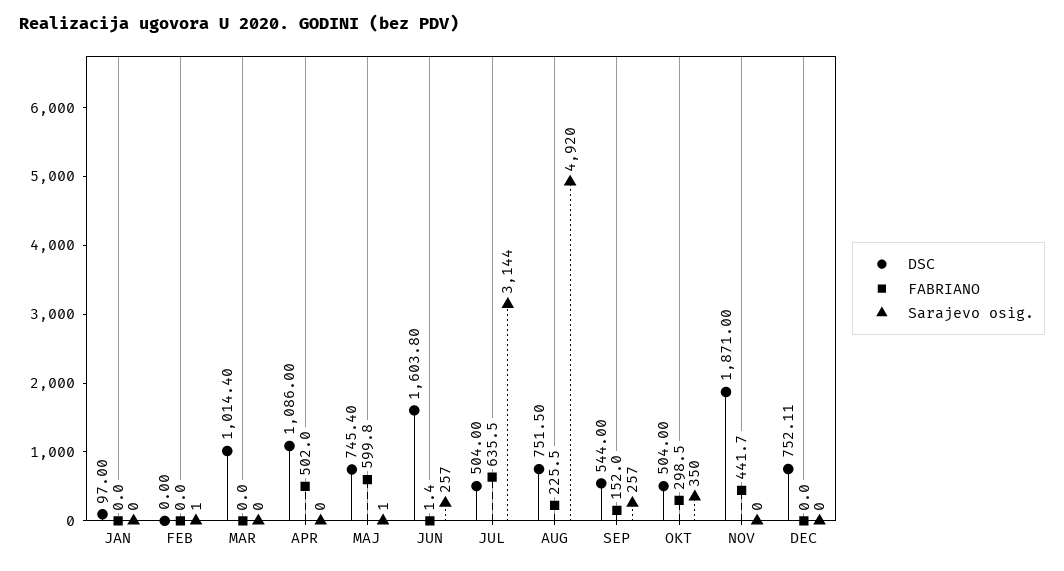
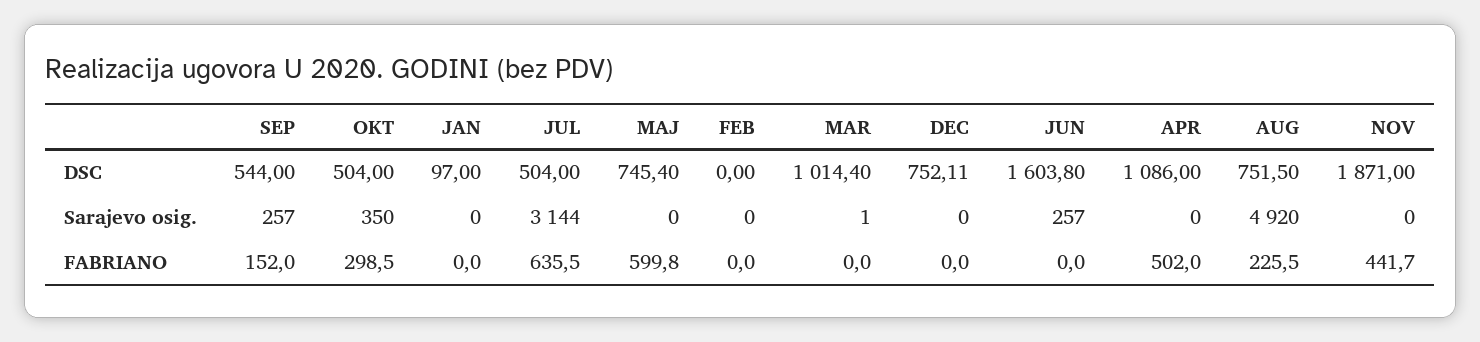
  {
    "DSC": {
      "JAN": 97,
      "FEB": 0,
      "MAR": 1014.4,
      "APR": 1086,
      "MAJ": 745.4,
      "JUN": 1603.8,
      "JUL": 504,
      "AUG": 751.5,
      "SEP": 544,
      "OKT": 504,
      "NOV": 1871,
      "DEC": 752.11
    },
    "FABRIANO": {
      "JAN": 0,
      "FEB": 0,
      "MAR": 0,
      "APR": 502,
      "MAJ": 599.8,
-     "JUN": 1.4,
+     "JUN": 0,
      "JUL": 635.5,
      "AUG": 225.5,
      "SEP": 152,
      "OKT": 298.5,
      "NOV": 441.7,
      "DEC": 0
    },
    "Sarajevo osig.": {
      "JAN": 0,
-     "FEB": 1,
+     "FEB": 0,
-     "MAR": 0,
+     "MAR": 1,
      "APR": 0,
-     "MAJ": 1,
+     "MAJ": 0,
      "JUN": 257,
      "JUL": 3144,
      "AUG": 4920,
      "SEP": 257,
      "OKT": 350,
      "NOV": 0,
      "DEC": 0
    }
  }

